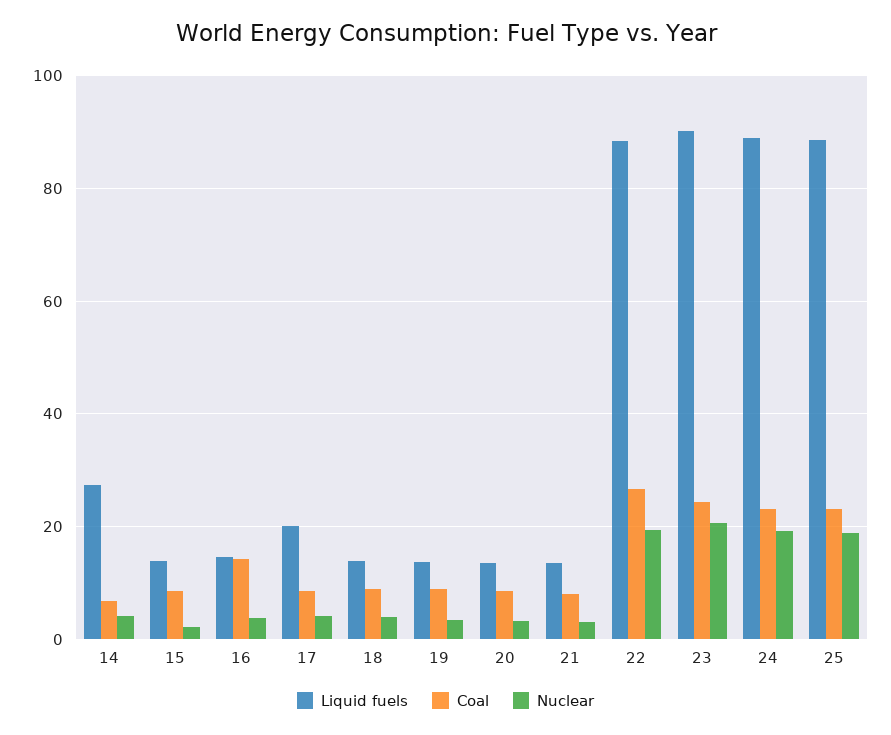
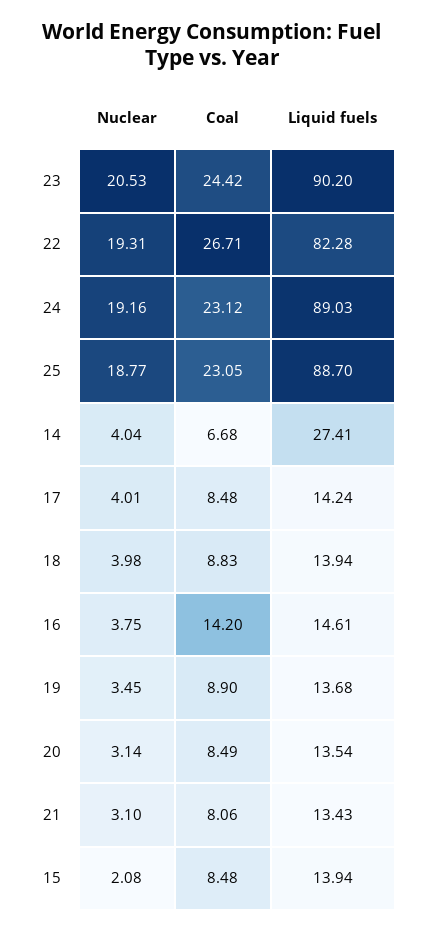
  {
    "Liquid fuels": {
      "14": 27.41,
      "15": 13.94,
      "16": 14.61,
-     "17": 20,
+     "17": 14.24,
      "18": 13.94,
      "19": 13.68,
      "20": 13.54,
      "21": 13.43,
-     "22": 88,
+     "22": 82.28,
      "23": 90.2,
      "24": 89.03,
      "25": 88.7
    },
    "Coal": {
      "14": 6.68,
      "15": 8.48,
      "16": 14.2,
      "17": 8.48,
      "18": 8.83,
      "19": 8.9,
      "20": 8.49,
      "21": 8.06,
      "22": 26.71,
      "23": 24.42,
      "24": 23.12,
      "25": 23.05
    },
    "Nuclear": {
      "14": 4.04,
      "15": 2.08,
      "16": 3.75,
      "17": 4.01,
      "18": 3.98,
      "19": 3.45,
      "20": 3.14,
      "21": 3.1,
      "22": 19.31,
      "23": 20.53,
      "24": 19.16,
      "25": 18.77
    }
  }

